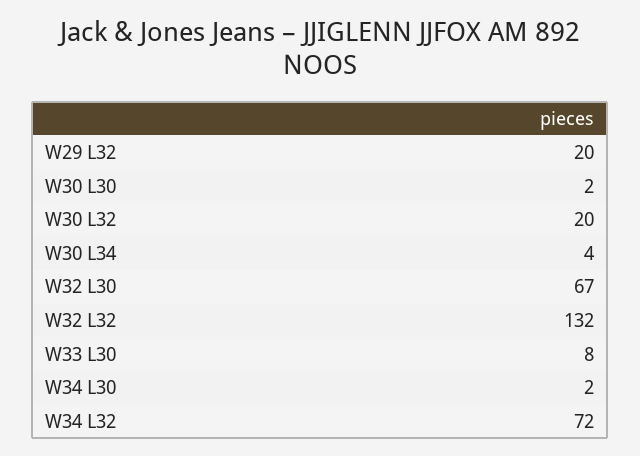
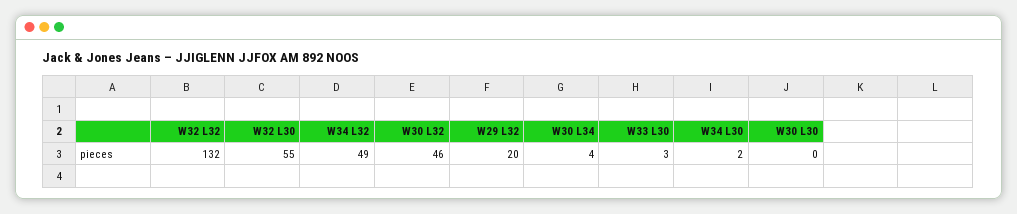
  {
    "W29 L32": 20,
-   "W30 L30": 2,
+   "W30 L30": 0,
-   "W30 L32": 20,
+   "W30 L32": 46,
    "W30 L34": 4,
-   "W32 L30": 67,
+   "W32 L30": 55,
    "W32 L32": 132,
-   "W33 L30": 8,
+   "W33 L30": 3,
    "W34 L30": 2,
-   "W34 L32": 72
+   "W34 L32": 49
  }

